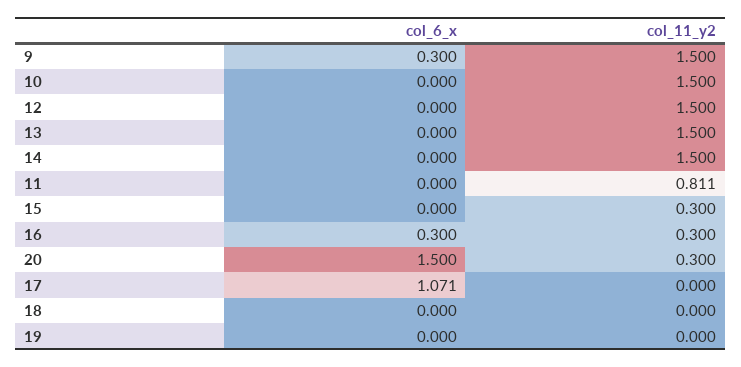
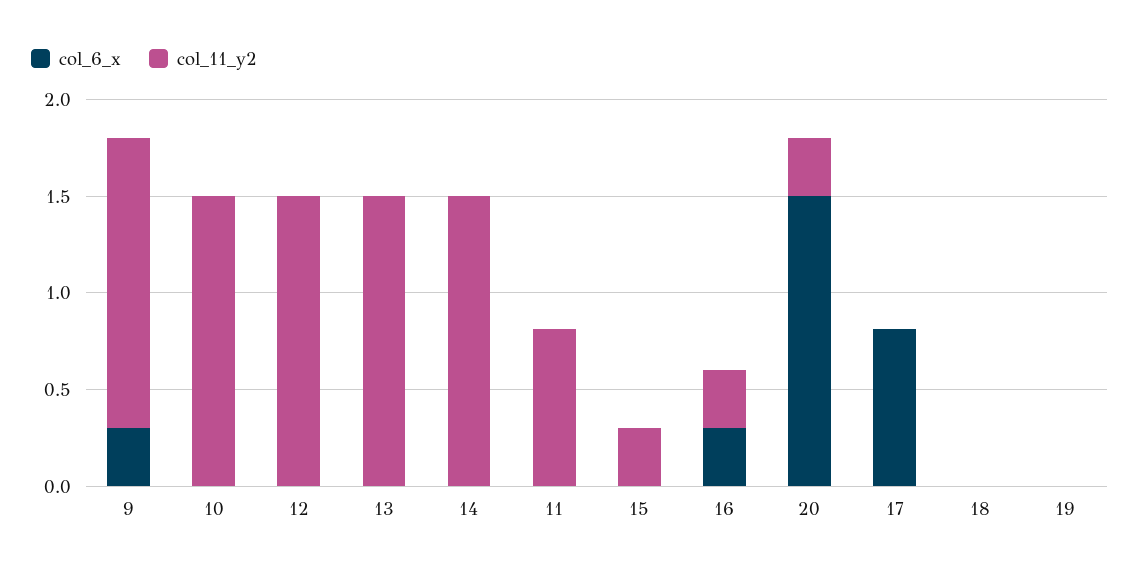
  {
    "col_6_x": {
      "9": 0.3,
      "10": 0,
      "12": 0,
      "13": 0,
      "14": 0,
      "11": 0,
      "15": 0,
      "16": 0.3,
      "20": 1.5,
-     "17": 1.071,
+     "17": 0.8,
      "18": 0,
      "19": 0
    },
    "col_11_y2": {
      "9": 1.5,
      "10": 1.5,
      "12": 1.5,
      "13": 1.5,
      "14": 1.5,
      "11": 0.811,
      "15": 0.3,
      "16": 0.3,
      "20": 0.3,
      "17": 0,
      "18": 0,
      "19": 0
    }
  }

